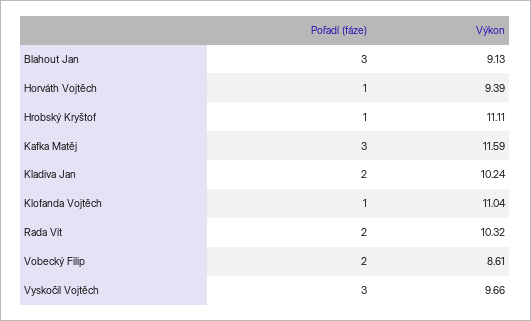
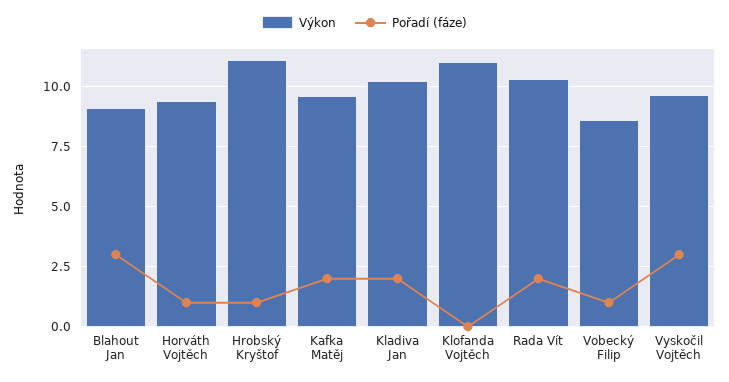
  {
    "Pořadí (fáze)": {
      "Blahout Jan": 3,
      "Horváth Vojtěch": 1,
      "Hrobský Kryštof": 1,
-     "Kafka Matěj": 3,
+     "Kafka Matěj": 2,
      "Kladiva Jan": 2,
-     "Klofanda Vojtěch": 1,
+     "Klofanda Vojtěch": 0,
      "Rada Vít": 2,
-     "Vobecký Filip": 2,
+     "Vobecký Filip": 1,
      "Vyskočil Vojtěch": 3
    },
    "Výkon": {
      "Blahout Jan": 9.13,
      "Horváth Vojtěch": 9.39,
      "Hrobský Kryštof": 11.11,
-     "Kafka Matěj": 11.59,
+     "Kafka Matěj": 9.5,
      "Kladiva Jan": 10.24,
      "Klofanda Vojtěch": 11.04,
      "Rada Vít": 10.32,
      "Vobecký Filip": 8.61,
      "Vyskočil Vojtěch": 9.66
    }
  }

